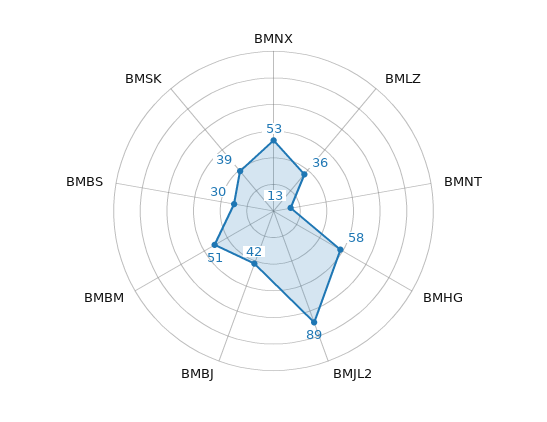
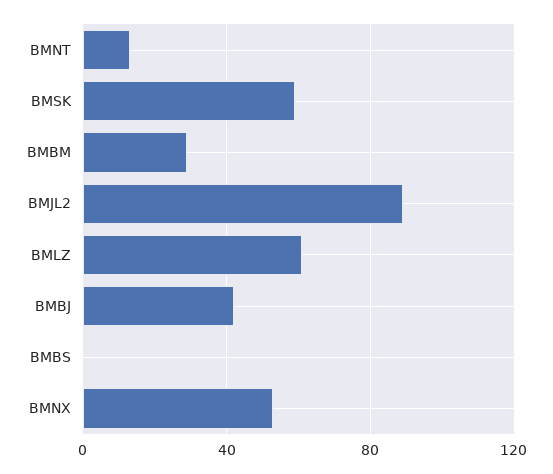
  {
    "BMNX": 53,
-   "BMLZ": 36,
+   "BMLZ": 60,
    "BMNT": 13,
-   "BMHG": 58,
    "BMJL2": 89,
    "BMBJ": 42,
-   "BMBM": 51,
+   "BMBM": 30,
-   "BMBS": 30,
+   "BMBS": 0,
-   "BMSK": 39
+   "BMSK": 60
  }

